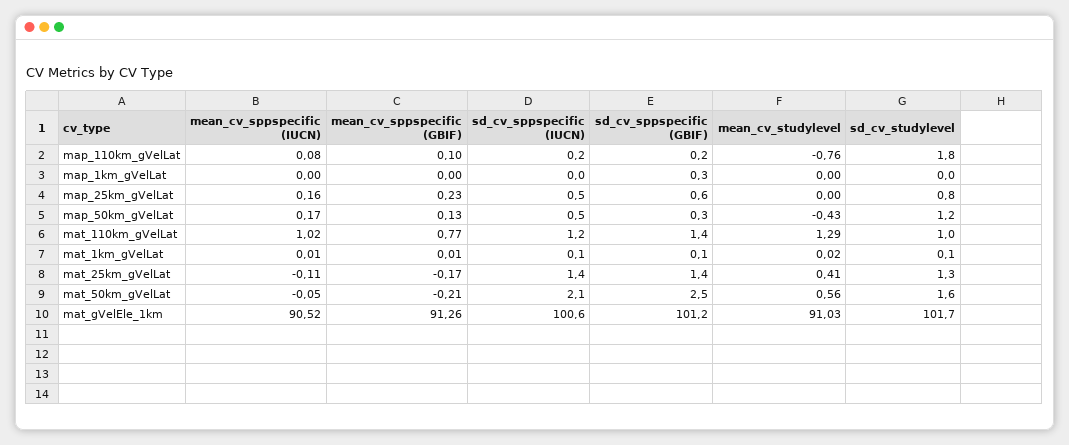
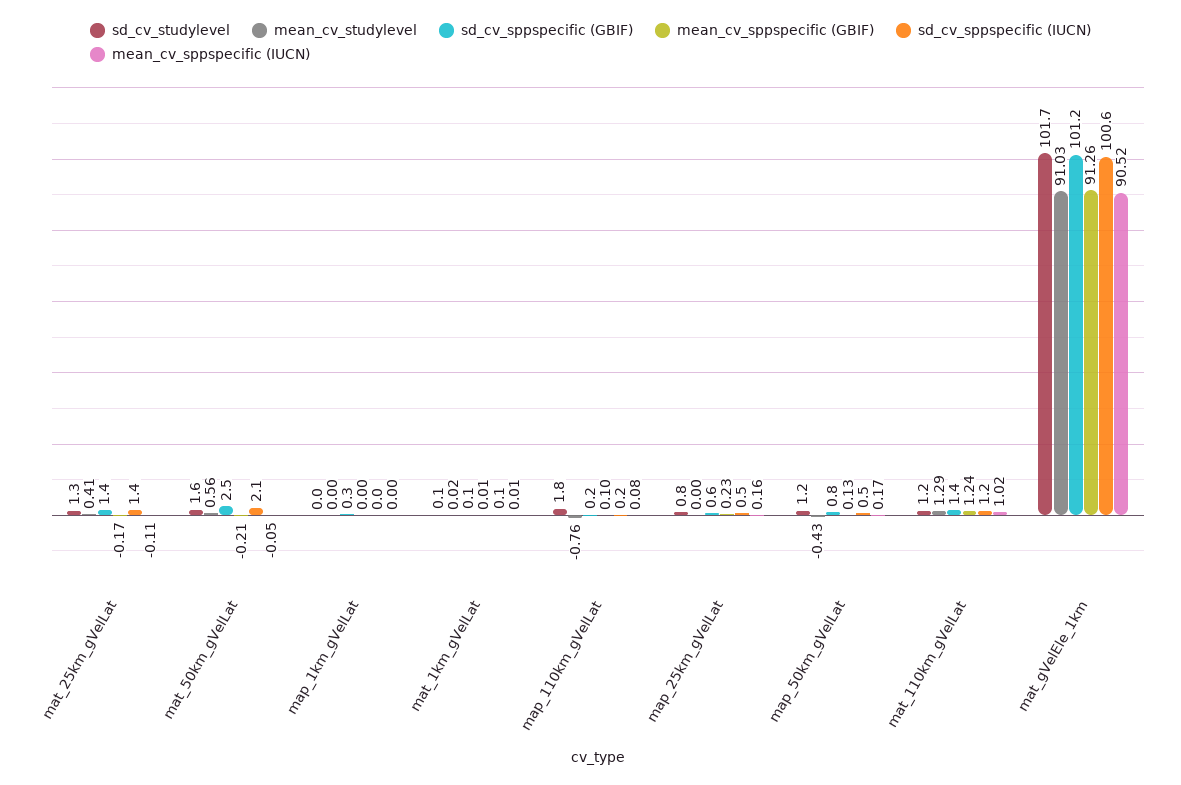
  {
    "mean_cv_sppspecific (IUCN)": {
      "map_110km_gVelLat": 0.08,
      "map_1km_gVelLat": 0,
      "map_25km_gVelLat": 0.16,
      "map_50km_gVelLat": 0.17,
      "mat_110km_gVelLat": 1.02,
      "mat_1km_gVelLat": 0.01,
      "mat_25km_gVelLat": -0.11,
      "mat_50km_gVelLat": -0.05,
      "mat_gVelEle_1km": 90.52
    },
    "mean_cv_sppspecific (GBIF)": {
      "map_110km_gVelLat": 0.1,
      "map_1km_gVelLat": 0,
      "map_25km_gVelLat": 0.23,
      "map_50km_gVelLat": 0.13,
-     "mat_110km_gVelLat": 0.77,
+     "mat_110km_gVelLat": 1.24,
      "mat_1km_gVelLat": 0.01,
      "mat_25km_gVelLat": -0.17,
      "mat_50km_gVelLat": -0.21,
      "mat_gVelEle_1km": 91.26
    },
    "sd_cv_sppspecific (IUCN)": {
      "map_110km_gVelLat": 0.2,
      "map_1km_gVelLat": 0,
      "map_25km_gVelLat": 0.5,
      "map_50km_gVelLat": 0.5,
      "mat_110km_gVelLat": 1.2,
      "mat_1km_gVelLat": 0.1,
      "mat_25km_gVelLat": 1.4,
      "mat_50km_gVelLat": 2.1,
      "mat_gVelEle_1km": 100.6
    },
    "sd_cv_sppspecific (GBIF)": {
      "map_110km_gVelLat": 0.2,
      "map_1km_gVelLat": 0.3,
      "map_25km_gVelLat": 0.6,
-     "map_50km_gVelLat": 0.3,
+     "map_50km_gVelLat": 0.8,
      "mat_110km_gVelLat": 1.4,
      "mat_1km_gVelLat": 0.1,
      "mat_25km_gVelLat": 1.4,
      "mat_50km_gVelLat": 2.5,
      "mat_gVelEle_1km": 101.2
    },
    "mean_cv_studylevel": {
      "map_110km_gVelLat": -0.76,
      "map_1km_gVelLat": 0,
      "map_25km_gVelLat": 0,
      "map_50km_gVelLat": -0.43,
      "mat_110km_gVelLat": 1.29,
      "mat_1km_gVelLat": 0.02,
      "mat_25km_gVelLat": 0.41,
      "mat_50km_gVelLat": 0.56,
      "mat_gVelEle_1km": 91.03
    },
    "sd_cv_studylevel": {
      "map_110km_gVelLat": 1.8,
      "map_1km_gVelLat": 0,
      "map_25km_gVelLat": 0.8,
      "map_50km_gVelLat": 1.2,
-     "mat_110km_gVelLat": 1,
+     "mat_110km_gVelLat": 1.2,
      "mat_1km_gVelLat": 0.1,
      "mat_25km_gVelLat": 1.3,
      "mat_50km_gVelLat": 1.6,
      "mat_gVelEle_1km": 101.7
    }
  }

